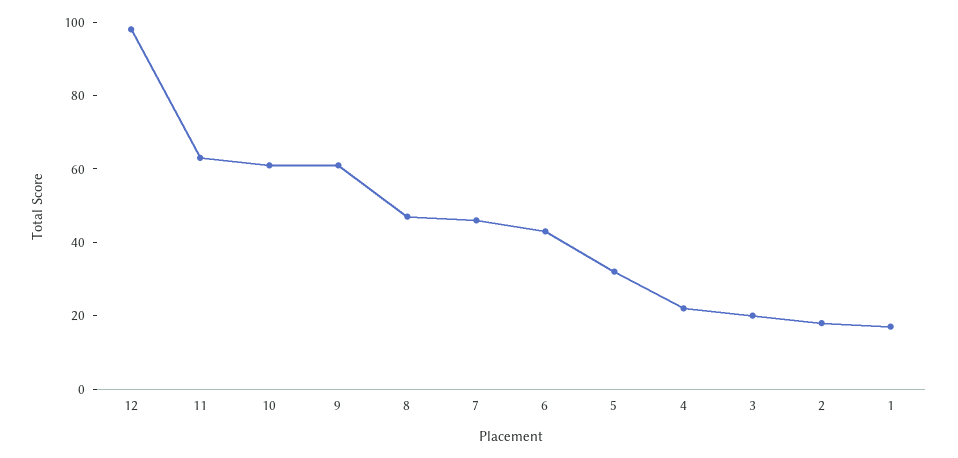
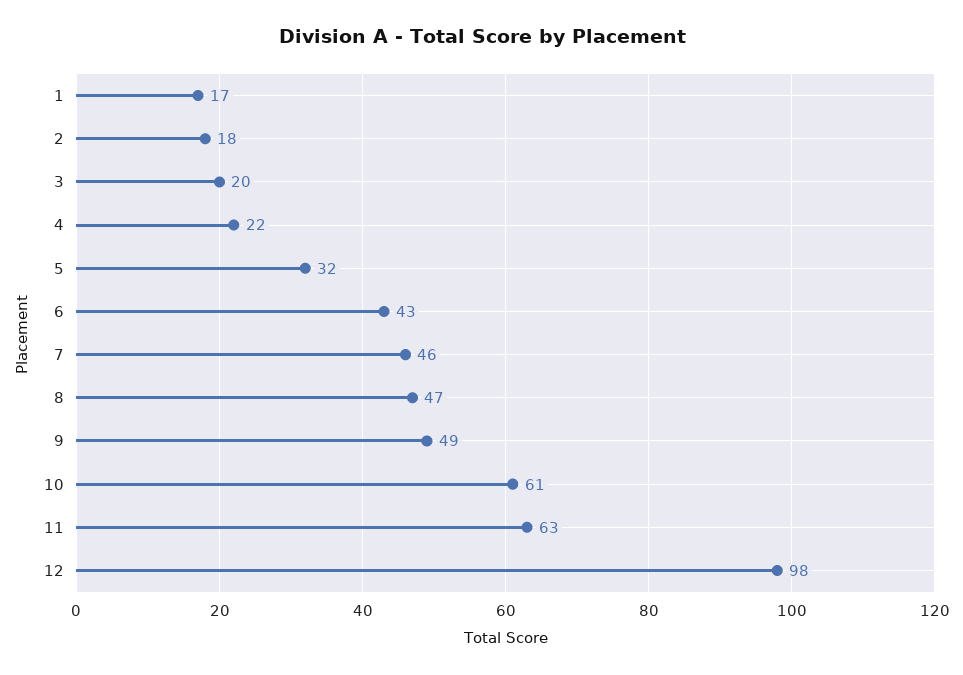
  {
    "12": 98,
    "11": 63,
    "10": 61,
-   "9": 60,
+   "9": 49,
    "8": 47,
    "7": 46,
    "6": 43,
    "5": 32,
    "4": 22,
    "3": 20,
    "2": 18,
    "1": 17
  }

